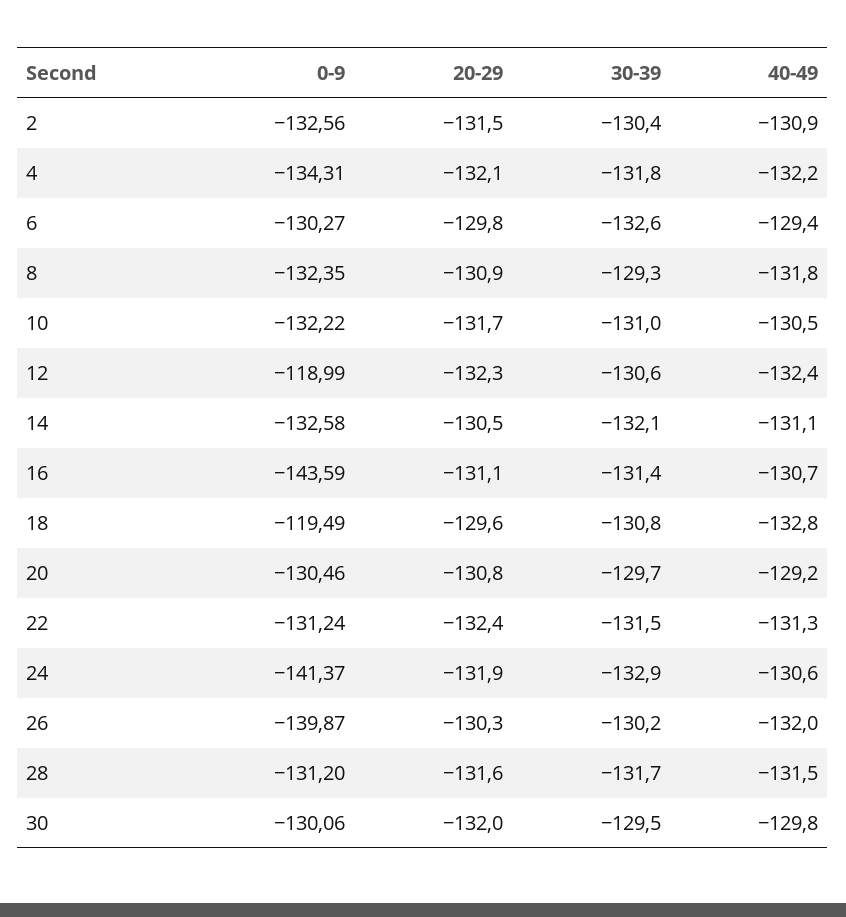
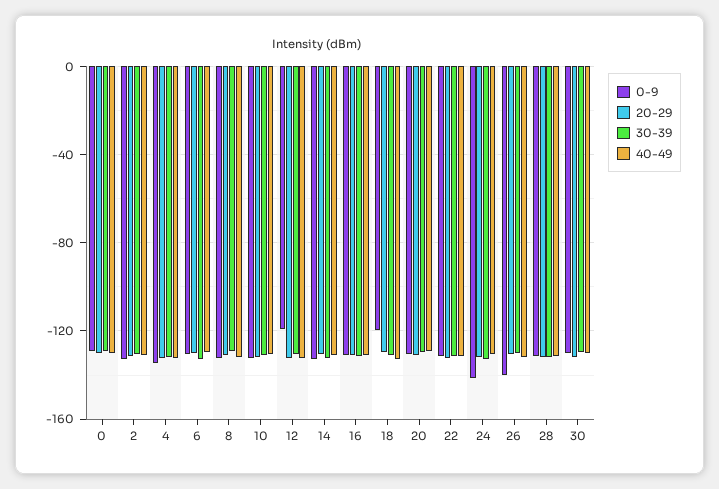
  {
    "0-9": {
      "2": -132.56,
      "4": -134.31,
      "6": -130.27,
      "8": -132.35,
      "10": -132.22,
      "12": -118.99,
      "14": -132.58,
-     "16": -143.59,
+     "16": -130,
      "18": -119.49,
      "20": -130.46,
      "22": -131.24,
      "24": -141.37,
      "26": -139.87,
      "28": -131.2,
-     "30": -130.06
+     "30": -130.06,
+     "0": -130
    },
    "20-29": {
      "2": -131.5,
      "4": -132.1,
      "6": -129.8,
      "8": -130.9,
      "10": -131.7,
      "12": -132.3,
      "14": -130.5,
      "16": -131.1,
      "18": -129.6,
      "20": -130.8,
      "22": -132.4,
      "24": -131.9,
      "26": -130.3,
      "28": -131.6,
-     "30": -132
+     "30": -132,
+     "0": -130
    },
    "30-39": {
      "2": -130.4,
      "4": -131.8,
      "6": -132.6,
      "8": -129.3,
      "10": -131,
      "12": -130.6,
      "14": -132.1,
      "16": -131.4,
      "18": -130.8,
      "20": -129.7,
      "22": -131.5,
      "24": -132.9,
      "26": -130.2,
      "28": -131.7,
-     "30": -129.5
+     "30": -129.5,
+     "0": -130
    },
    "40-49": {
      "2": -130.9,
      "4": -132.2,
      "6": -129.4,
      "8": -131.8,
      "10": -130.5,
      "12": -132.4,
      "14": -131.1,
      "16": -130.7,
      "18": -132.8,
      "20": -129.2,
      "22": -131.3,
      "24": -130.6,
      "26": -132,
      "28": -131.5,
-     "30": -129.8
+     "30": -129.8,
+     "0": -130
    }
  }

